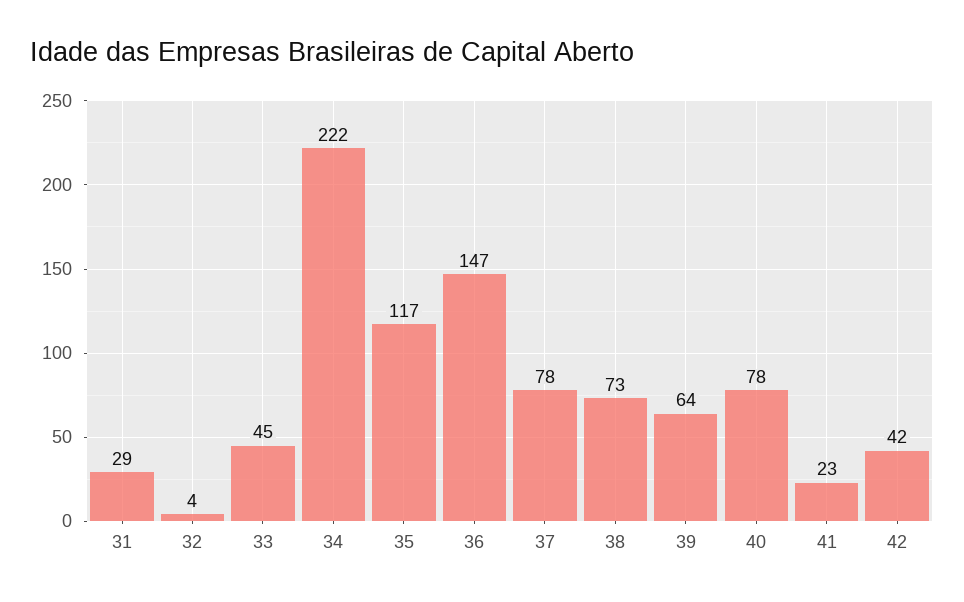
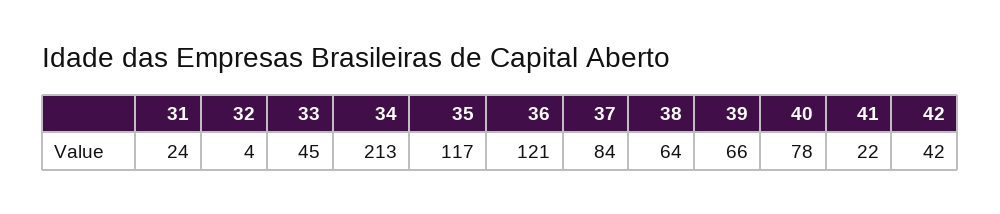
  {
-   "31": 29,
+   "31": 24,
    "32": 4,
    "33": 45,
-   "34": 222,
+   "34": 213,
    "35": 117,
-   "36": 147,
+   "36": 121,
-   "37": 78,
+   "37": 84,
-   "38": 73,
+   "38": 64,
-   "39": 64,
+   "39": 66,
    "40": 78,
-   "41": 23,
+   "41": 22,
    "42": 42
  }

